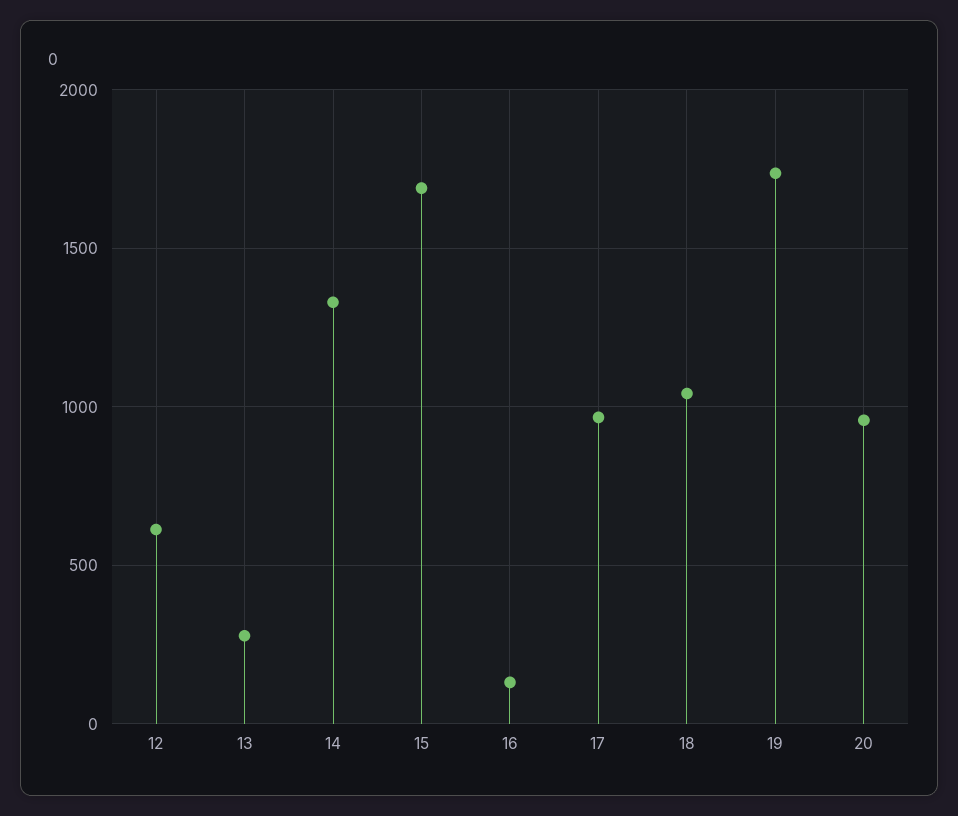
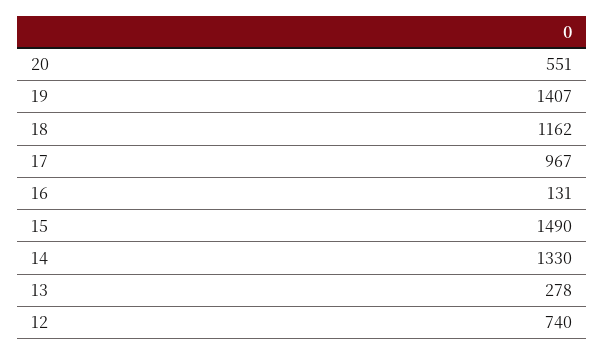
  {
-   "12": 600,
+   "12": 740,
    "13": 278,
    "14": 1330,
-   "15": 1700,
+   "15": 1490,
    "16": 131,
    "17": 967,
-   "18": 1050,
+   "18": 1162,
-   "19": 1750,
+   "19": 1407,
-   "20": 950
+   "20": 551
  }

